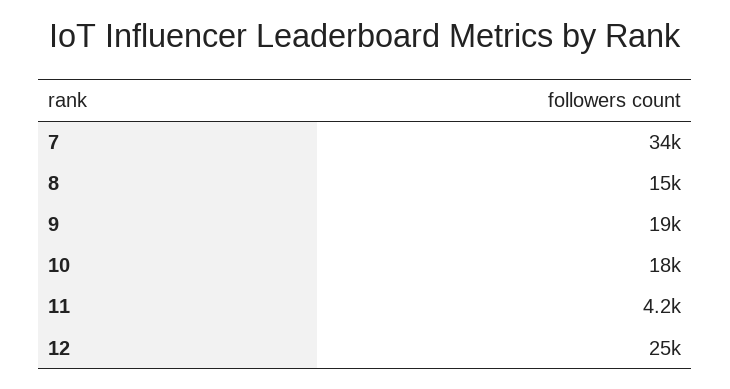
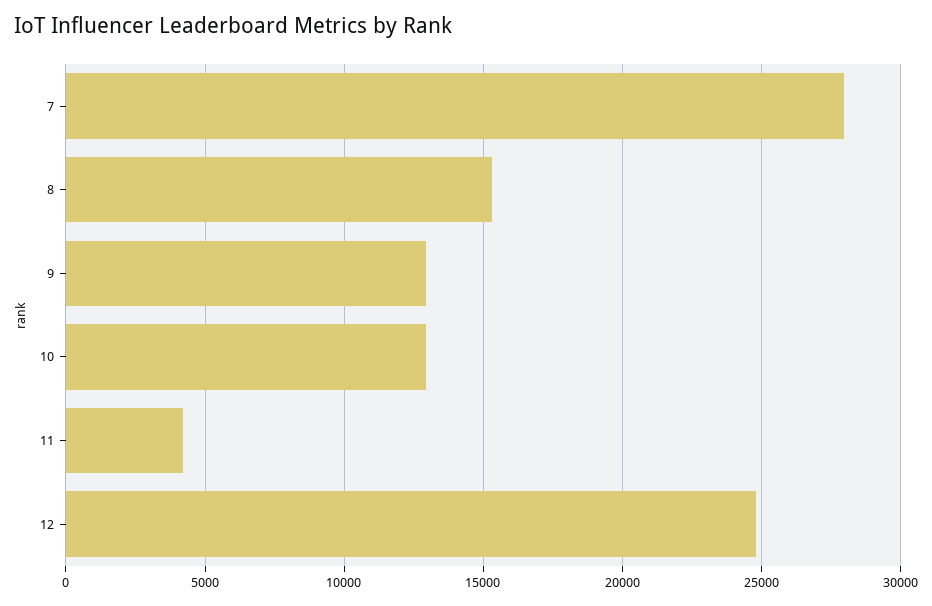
  {
-   "7": 34000,
+   "7": 28000,
    "8": 15000,
-   "9": 19000,
+   "9": 13000,
-   "10": 18000,
+   "10": 13000,
    "11": 4200,
    "12": 25000
  }

